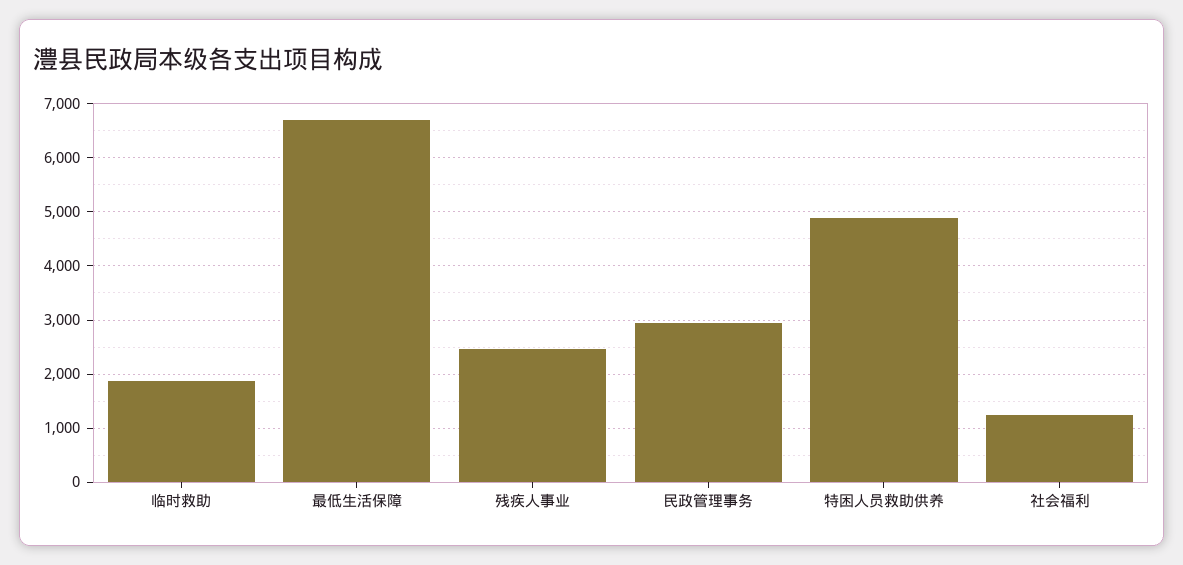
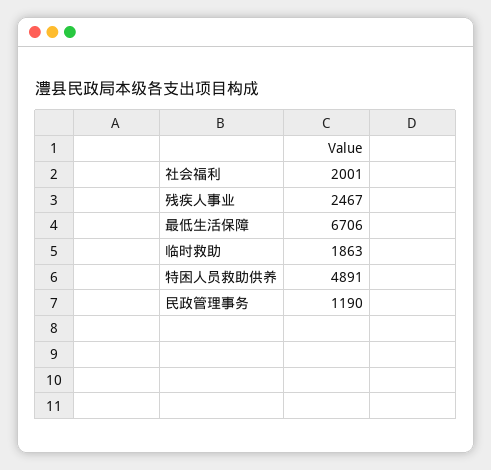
  {
    "临时救助": 1863,
    "最低生活保障": 6706,
    "残疾人事业": 2467,
-   "民政管理事务": 3000,
+   "民政管理事务": 1190,
    "特困人员救助供养": 4891,
-   "社会福利": 1200
+   "社会福利": 2001
  }

